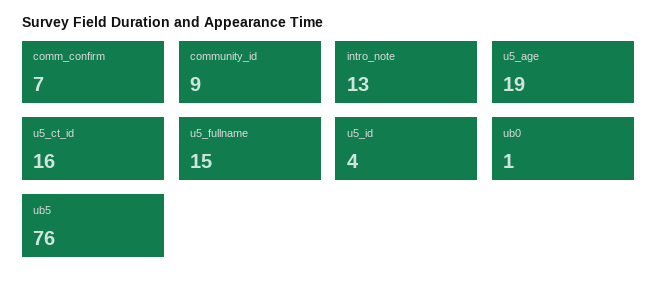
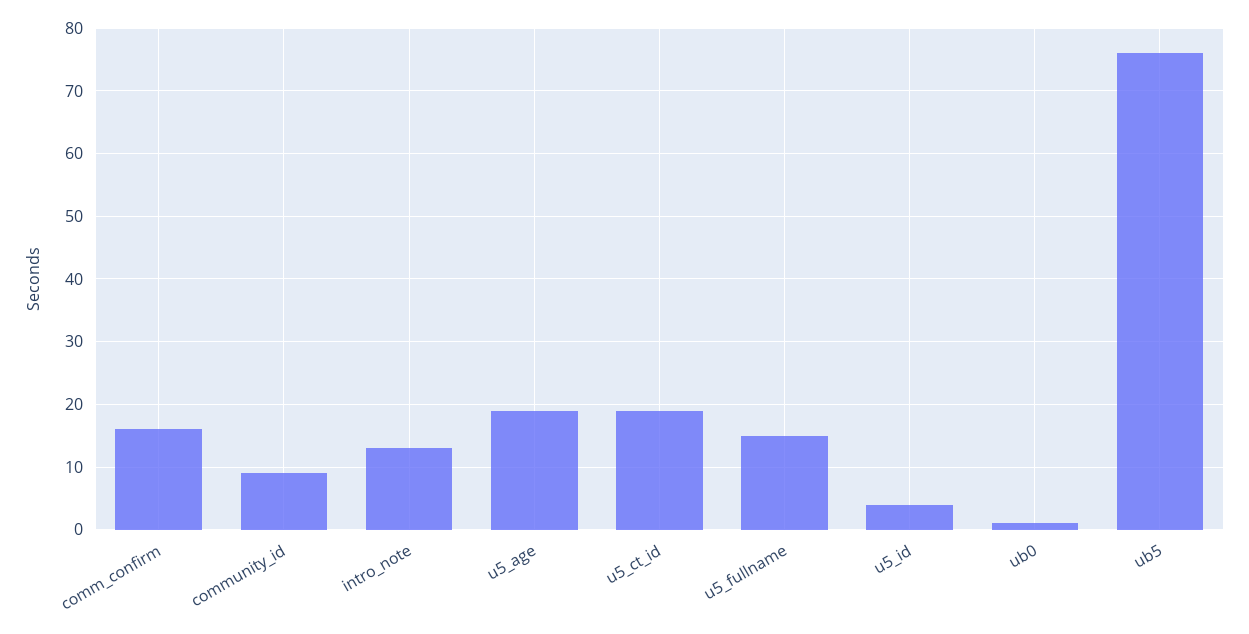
  {
-   "comm_confirm": 7,
+   "comm_confirm": 16,
    "community_id": 9,
    "intro_note": 13,
    "u5_age": 19,
-   "u5_ct_id": 16,
+   "u5_ct_id": 19,
    "u5_fullname": 15,
    "u5_id": 4,
    "ub0": 1,
    "ub5": 76
  }

